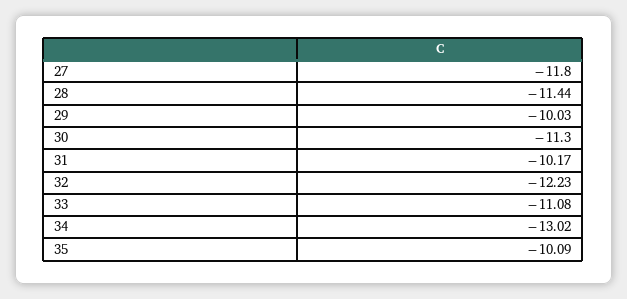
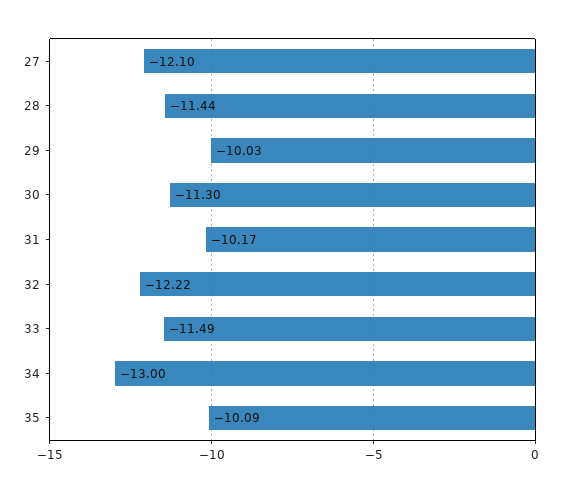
  {
-   "27": -11.8,
+   "27": -12.1,
    "28": -11.44,
    "29": -10.03,
    "30": -11.3,
    "31": -10.17,
-   "32": -12.23,
+   "32": -12.22,
-   "33": -11.08,
+   "33": -11.49,
-   "34": -13.02,
+   "34": -13,
    "35": -10.09
  }

